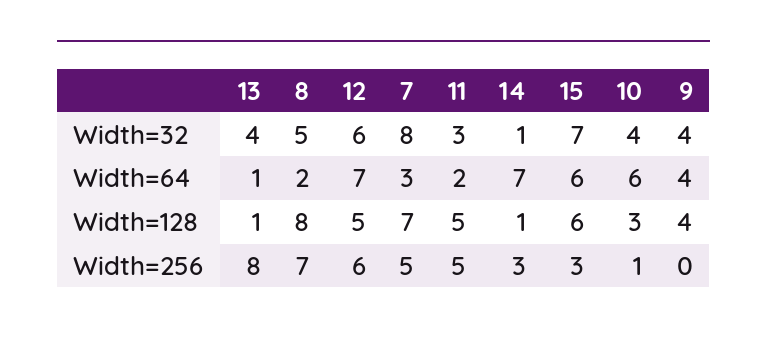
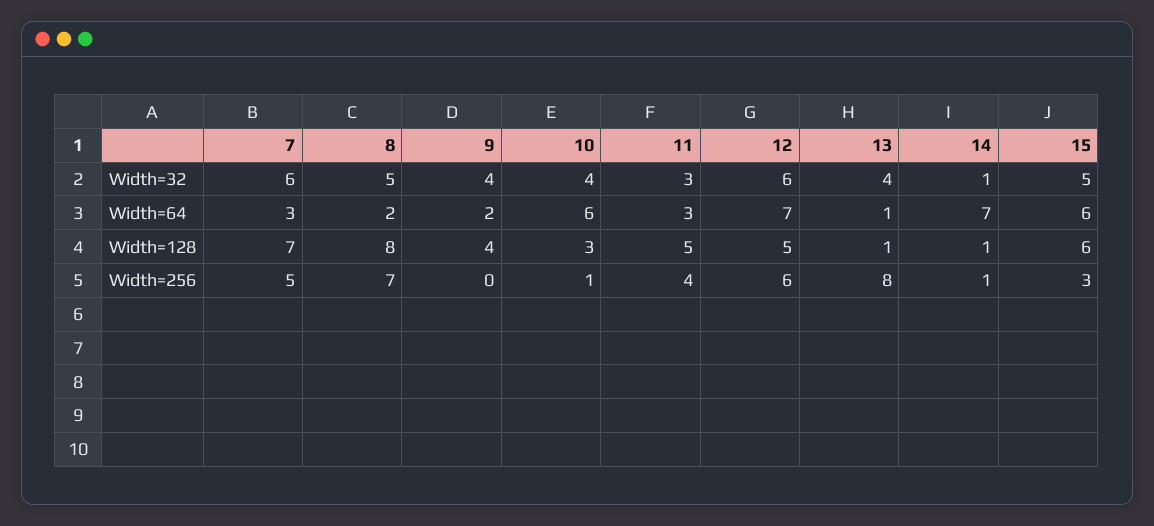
  {
    "13": {
      "Width=32": 4,
      "Width=64": 1,
      "Width=128": 1,
      "Width=256": 8
    },
    "8": {
      "Width=32": 5,
      "Width=64": 2,
      "Width=128": 8,
      "Width=256": 7
    },
    "12": {
      "Width=32": 6,
      "Width=64": 7,
      "Width=128": 5,
      "Width=256": 6
    },
    "7": {
-     "Width=32": 8,
+     "Width=32": 6,
      "Width=64": 3,
      "Width=128": 7,
      "Width=256": 5
    },
    "11": {
      "Width=32": 3,
-     "Width=64": 2,
+     "Width=64": 3,
      "Width=128": 5,
-     "Width=256": 5
+     "Width=256": 4
    },
    "14": {
      "Width=32": 1,
      "Width=64": 7,
      "Width=128": 1,
-     "Width=256": 3
+     "Width=256": 1
    },
    "15": {
-     "Width=32": 7,
+     "Width=32": 5,
      "Width=64": 6,
      "Width=128": 6,
      "Width=256": 3
    },
    "10": {
      "Width=32": 4,
      "Width=64": 6,
      "Width=128": 3,
      "Width=256": 1
    },
    "9": {
      "Width=32": 4,
-     "Width=64": 4,
+     "Width=64": 2,
      "Width=128": 4,
      "Width=256": 0
    }
  }

